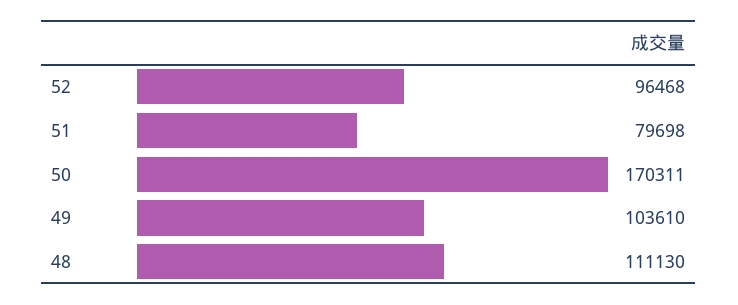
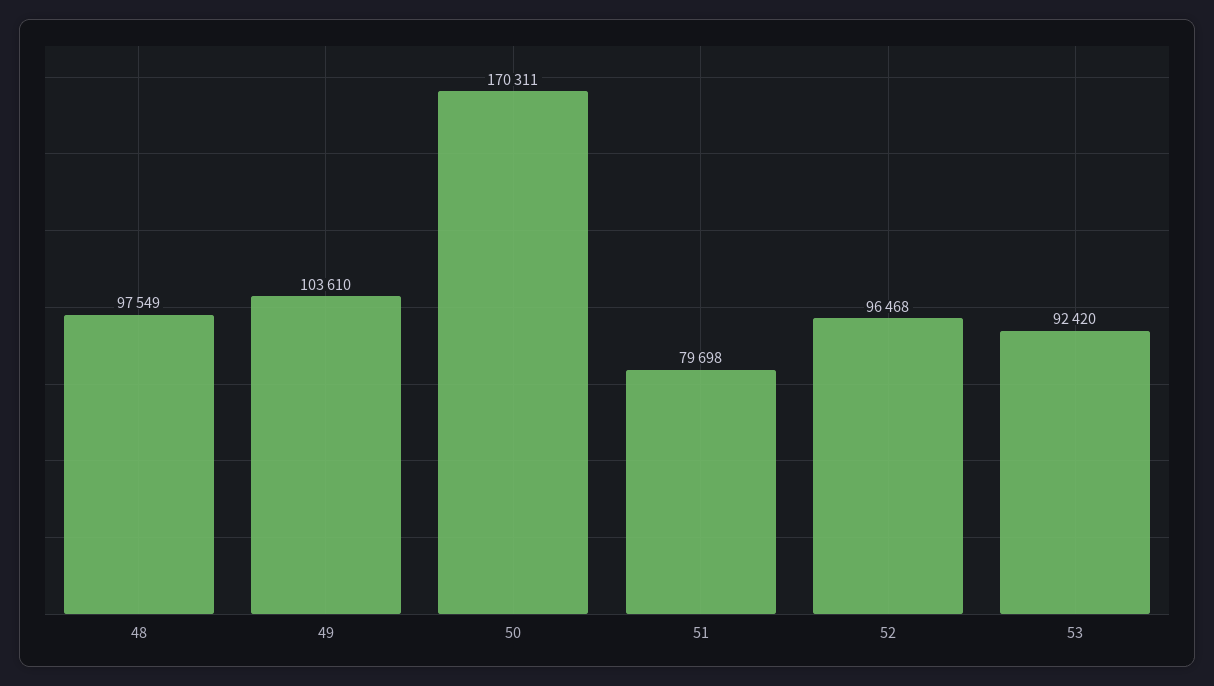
  {
    "52": 96468,
    "51": 79698,
    "50": 170311,
    "49": 103610,
-   "48": 111130
+   "48": 97549,
+   "53": 92420
  }

